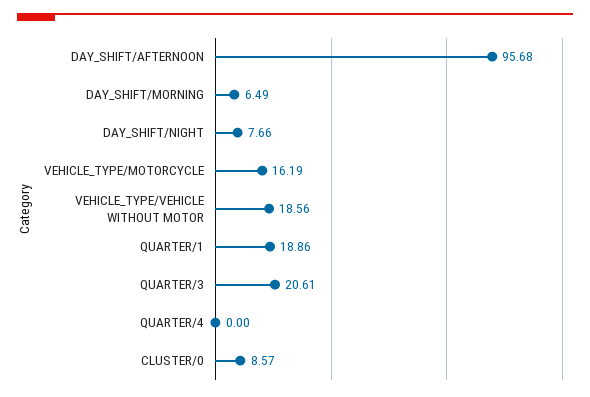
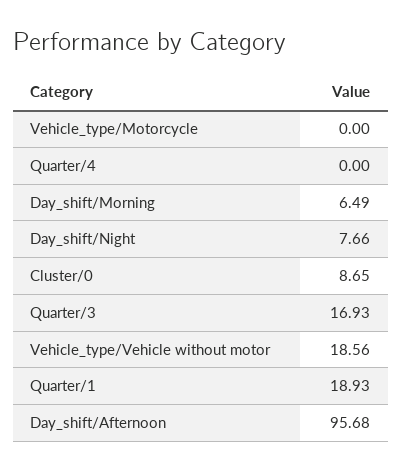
  {
    "DAY_SHIFT/AFTERNOON": 95.68,
    "DAY_SHIFT/MORNING": 6.49,
    "DAY_SHIFT/NIGHT": 7.66,
-   "VEHICLE_TYPE/MOTORCYCLE": 16.19,
+   "VEHICLE_TYPE/MOTORCYCLE": 0,
    "VEHICLE_TYPE/VEHICLE WITHOUT MOTOR": 18.56,
-   "QUARTER/1": 18.86,
+   "QUARTER/1": 18.93,
-   "QUARTER/3": 20.61,
+   "QUARTER/3": 16.93,
    "QUARTER/4": 0,
-   "CLUSTER/0": 8.57
+   "CLUSTER/0": 8.65
  }

